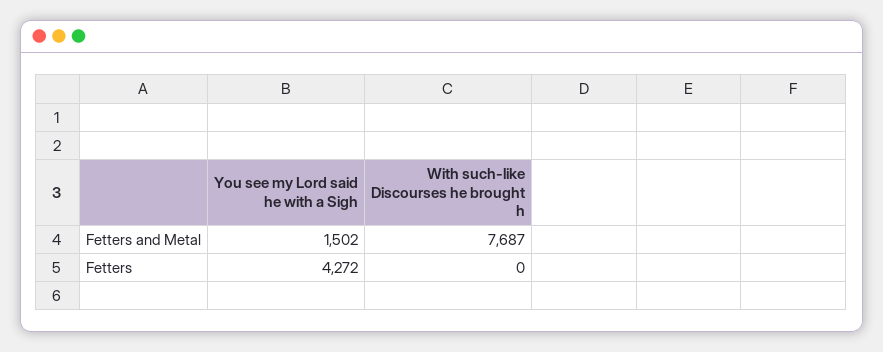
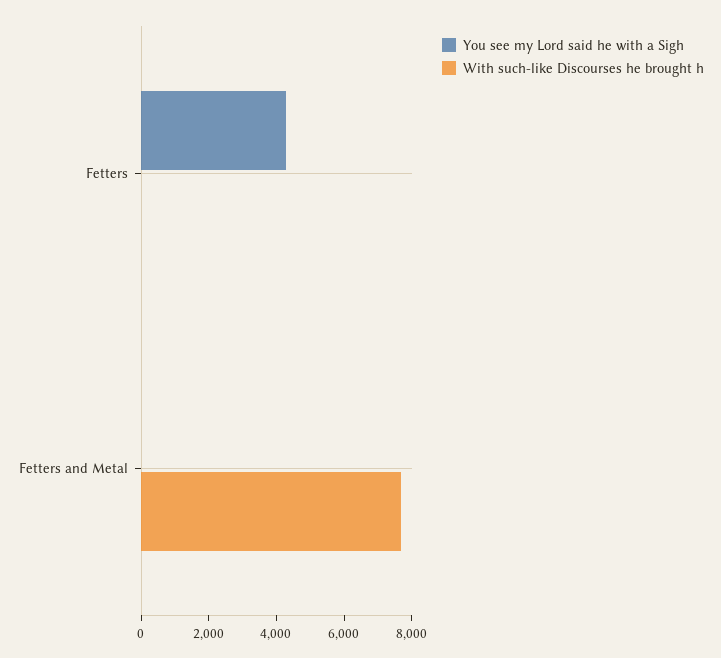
  {
    "You see my Lord said he with a Sigh": {
-     "Fetters and Metal": 1502,
+     "Fetters and Metal": 0,
      "Fetters": 4272
    },
    "With such-like Discourses he brought h": {
      "Fetters and Metal": 7687,
      "Fetters": 0
    }
  }

